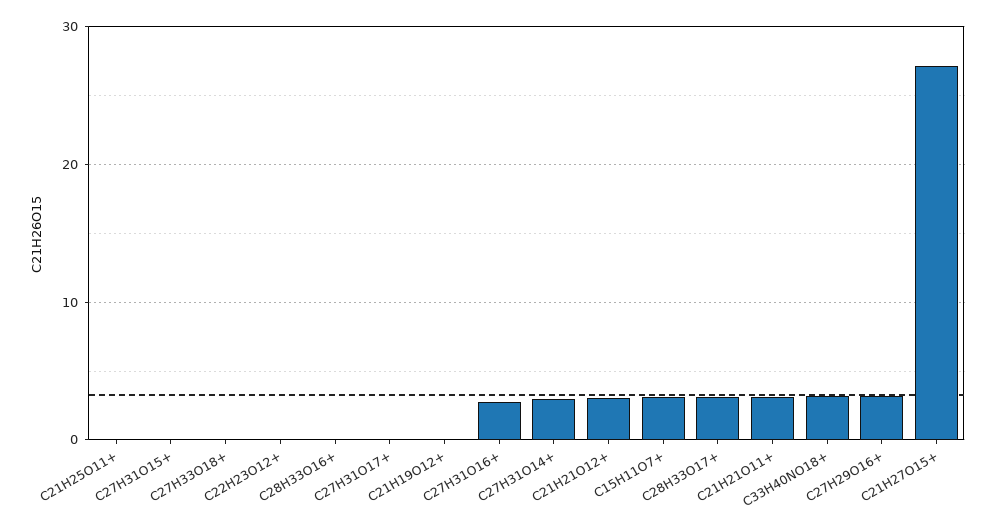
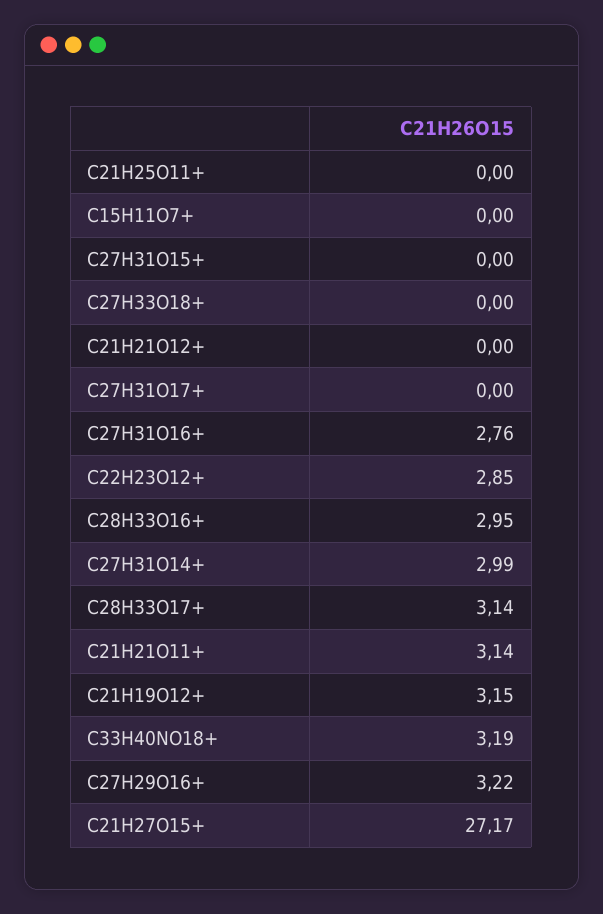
  {
    "C21H25O11+": 0,
    "C27H31O15+": 0,
    "C27H33O18+": 0,
-   "C22H23O12+": 0,
+   "C22H23O12+": 2.85,
-   "C28H33O16+": 0,
+   "C28H33O16+": 2.95,
    "C27H31O17+": 0,
-   "C21H19O12+": 0,
+   "C21H19O12+": 3.15,
    "C27H31O16+": 2.76,
    "C27H31O14+": 2.99,
-   "C21H21O12+": 3,
+   "C21H21O12+": 0,
-   "C15H11O7+": 3,
+   "C15H11O7+": 0,
    "C28H33O17+": 3.14,
    "C21H21O11+": 3.14,
    "C33H40NO18+": 3.19,
    "C27H29O16+": 3.22,
    "C21H27O15+": 27.17
  }

